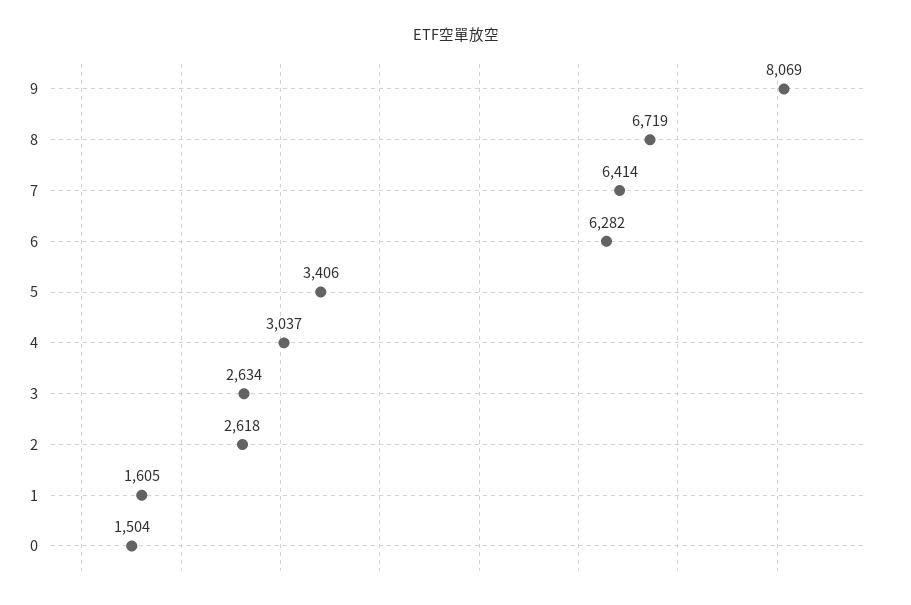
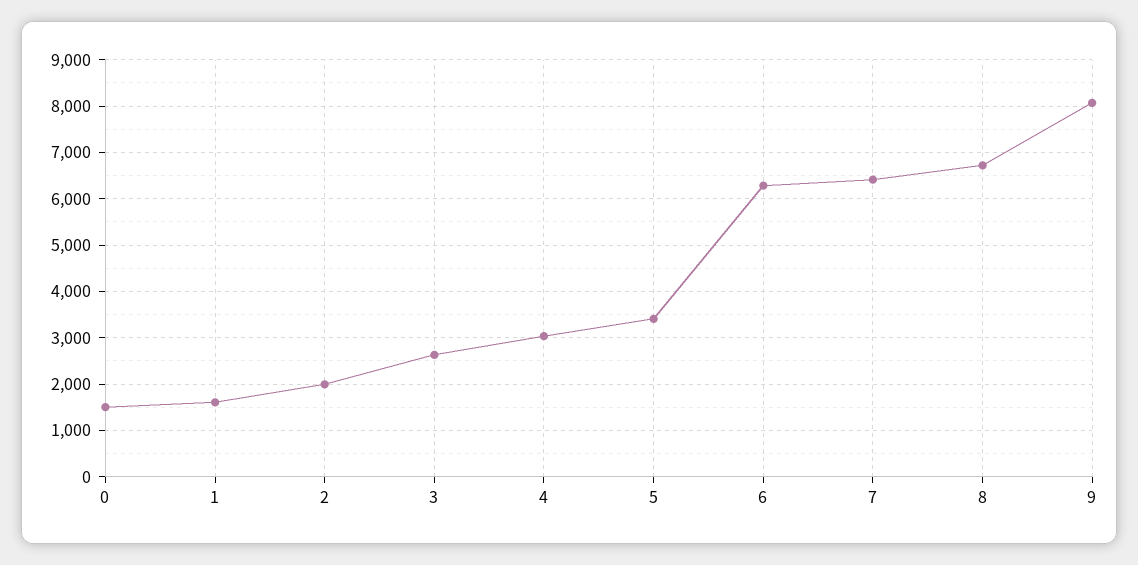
  {
    "9": 8069,
    "8": 6719,
    "7": 6414,
    "6": 6282,
    "5": 3406,
    "4": 3037,
    "3": 2634,
-   "2": 2618,
+   "2": 2000,
    "1": 1605,
    "0": 1504
  }

